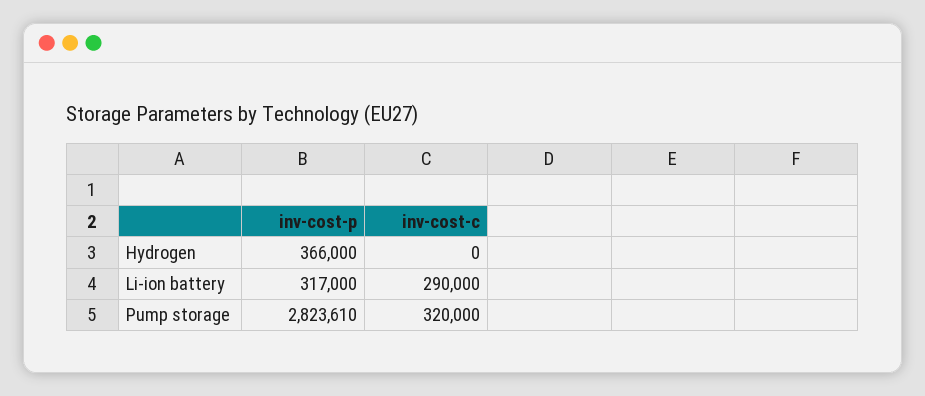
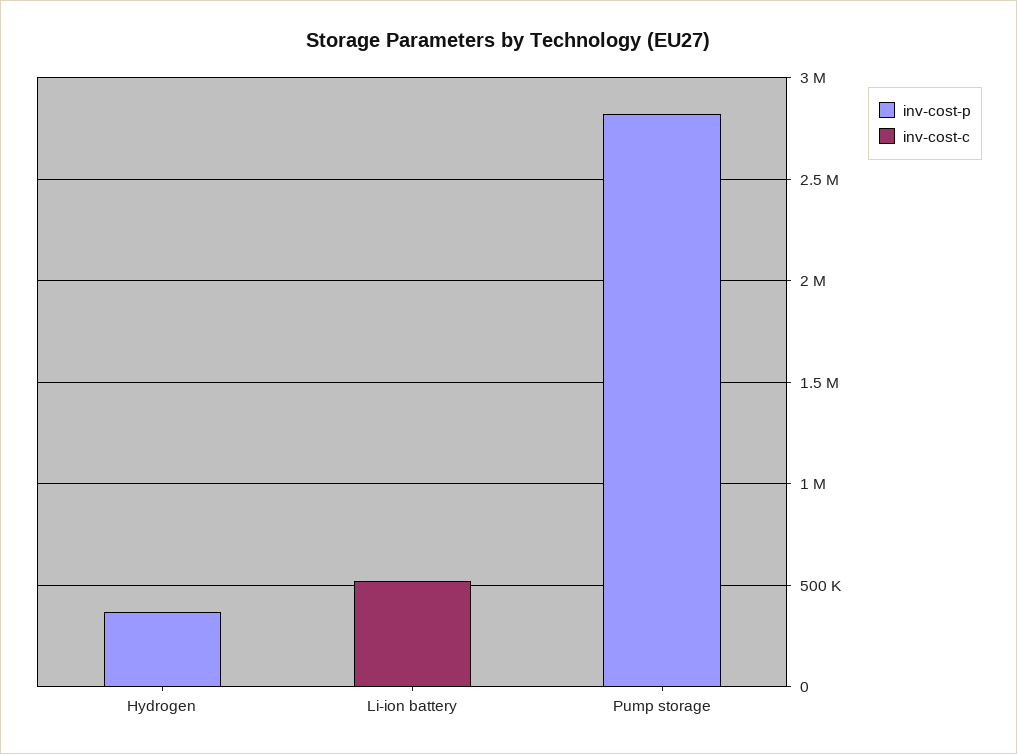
  {
    "inv-cost-p": {
      "Hydrogen": 366000,
-     "Li-ion battery": 317000,
+     "Li-ion battery": 0,
      "Pump storage": 2823610
    },
    "inv-cost-c": {
      "Hydrogen": 0,
-     "Li-ion battery": 290000,
+     "Li-ion battery": 500000,
-     "Pump storage": 320000
+     "Pump storage": 0
    }
  }

